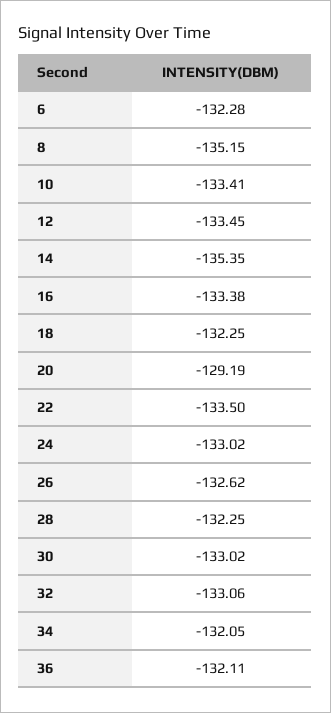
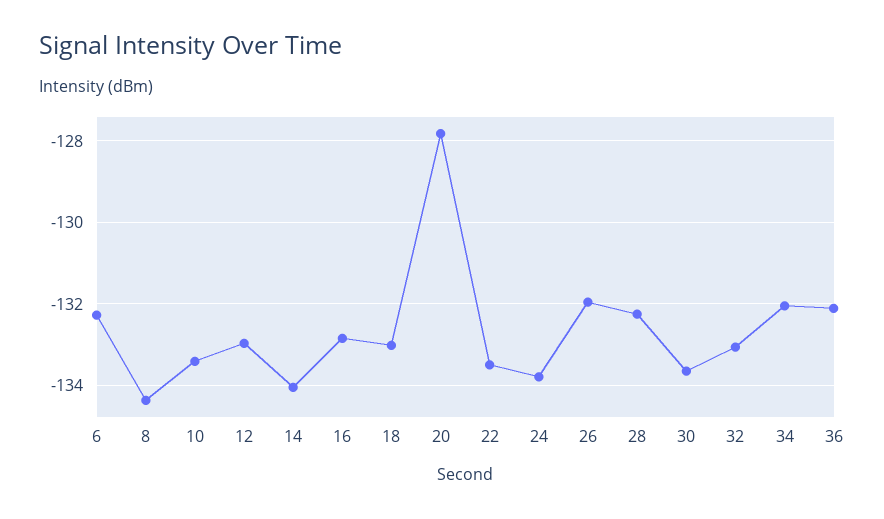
  {
    "6": -132.28,
-   "8": -135.15,
+   "8": -134.4,
    "10": -133.41,
-   "12": -133.45,
+   "12": -133,
-   "14": -135.35,
+   "14": -134,
-   "16": -133.38,
+   "16": -132.8,
-   "18": -132.25,
+   "18": -133,
-   "20": -129.19,
+   "20": -127.8,
    "22": -133.5,
-   "24": -133.02,
+   "24": -133.8,
-   "26": -132.62,
+   "26": -132,
    "28": -132.25,
-   "30": -133.02,
+   "30": -133.6,
    "32": -133.06,
    "34": -132.05,
    "36": -132.11
  }

